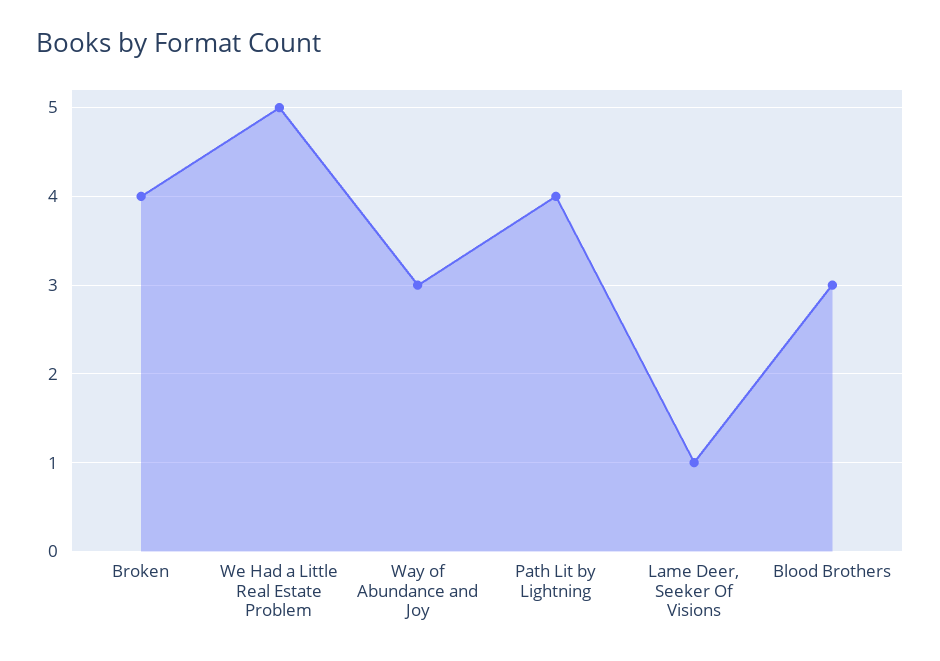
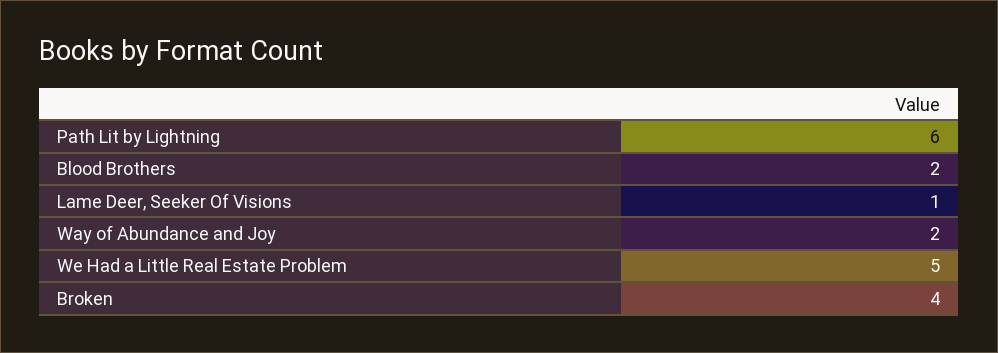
  {
    "Broken": 4,
    "We Had a Little Real Estate Problem": 5,
-   "Way of Abundance and Joy": 3,
+   "Way of Abundance and Joy": 2,
-   "Path Lit by Lightning": 4,
+   "Path Lit by Lightning": 6,
    "Lame Deer, Seeker Of Visions": 1,
-   "Blood Brothers": 3
+   "Blood Brothers": 2
  }

